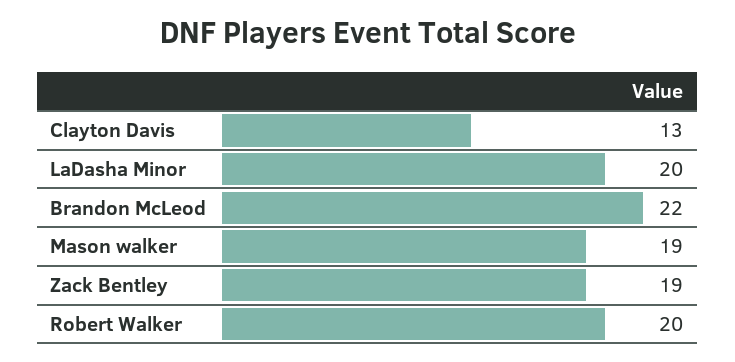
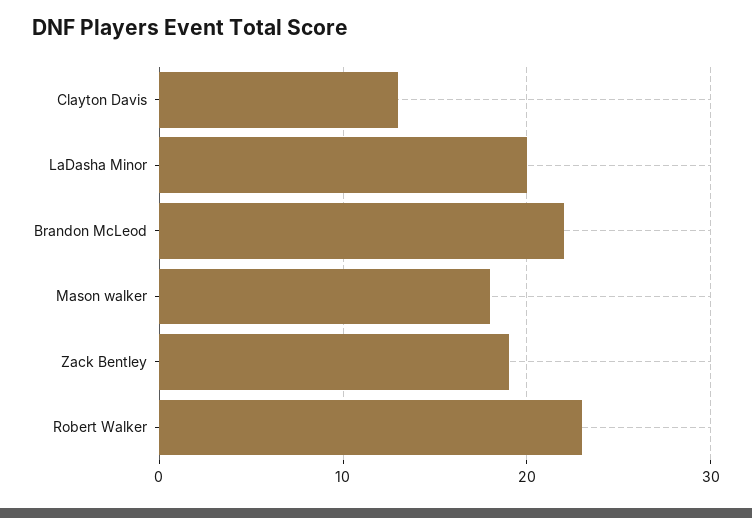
  {
    "Clayton Davis": 13,
    "LaDasha Minor": 20,
    "Brandon McLeod": 22,
-   "Mason walker": 19,
+   "Mason walker": 18,
    "Zack Bentley": 19,
-   "Robert Walker": 20
+   "Robert Walker": 23
  }

